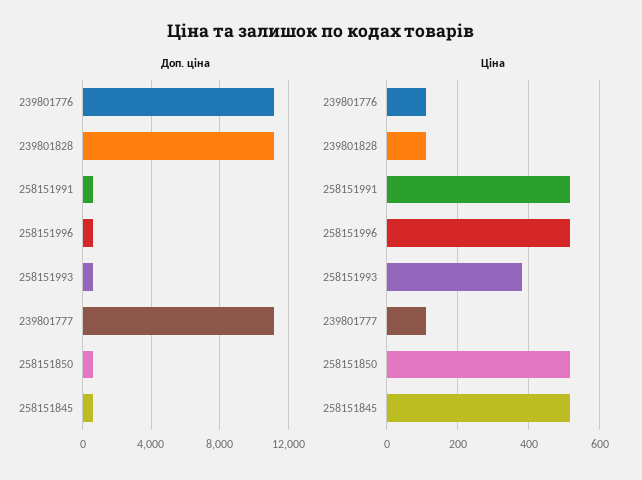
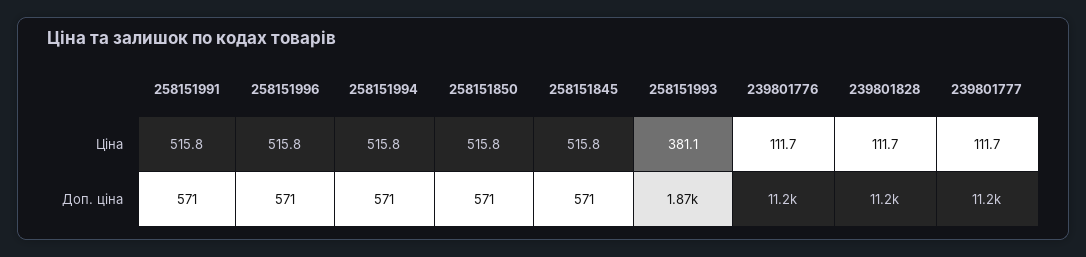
  {
    "Доп. ціна": {
      "239801776": 11200,
      "239801828": 11200,
      "258151991": 571,
      "258151996": 571,
-     "258151993": 500,
+     "258151993": 1870,
      "239801777": 11200,
      "258151850": 571,
-     "258151845": 571
+     "258151845": 571,
+     "258151994": 571
    },
    "Ціна": {
      "239801776": 111.7,
      "239801828": 111.7,
      "258151991": 515.8,
      "258151996": 515.8,
      "258151993": 381.1,
      "239801777": 111.7,
      "258151850": 515.8,
-     "258151845": 515.8
+     "258151845": 515.8,
+     "258151994": 515.8
    }
  }

